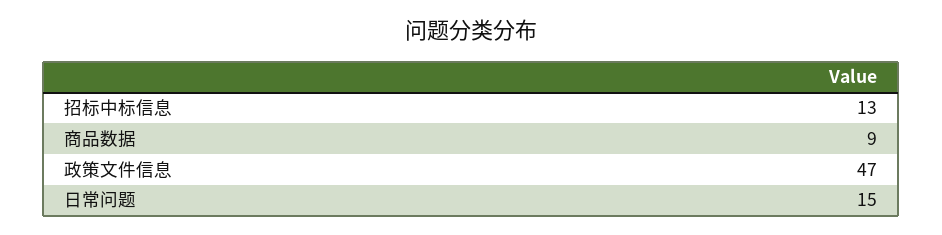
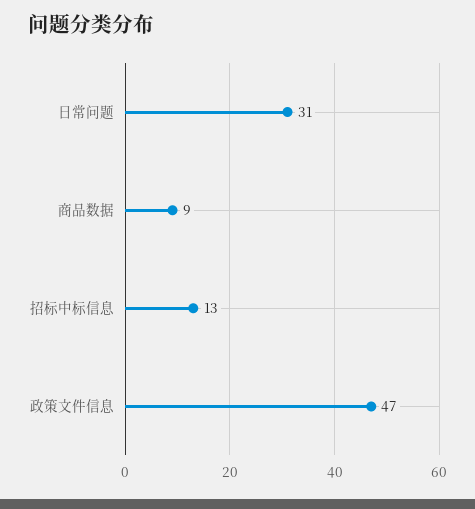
  {
    "招标中标信息": 13,
    "商品数据": 9,
    "政策文件信息": 47,
-   "日常问题": 15
+   "日常问题": 31
  }

